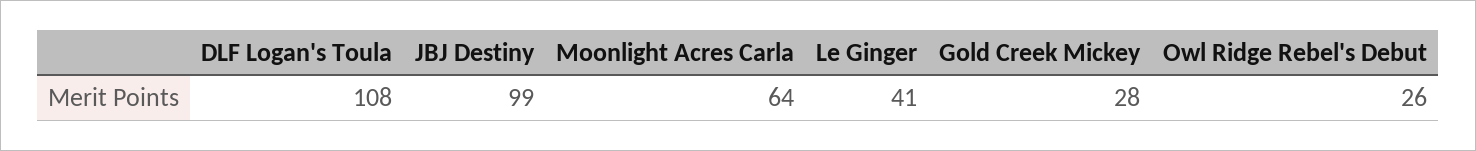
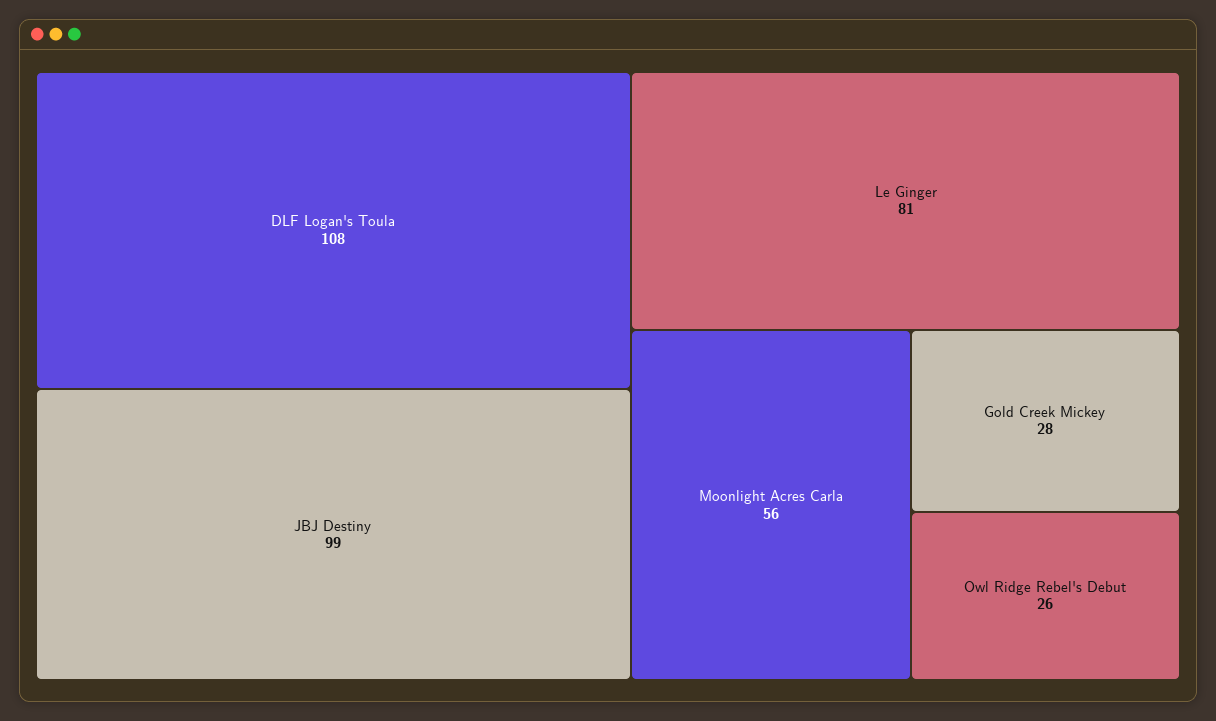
  {
    "DLF Logan's Toula": 108,
    "JBJ Destiny": 99,
-   "Moonlight Acres Carla": 64,
+   "Moonlight Acres Carla": 56,
-   "Le Ginger": 41,
+   "Le Ginger": 81,
    "Gold Creek Mickey": 28,
    "Owl Ridge Rebel's Debut": 26
  }

